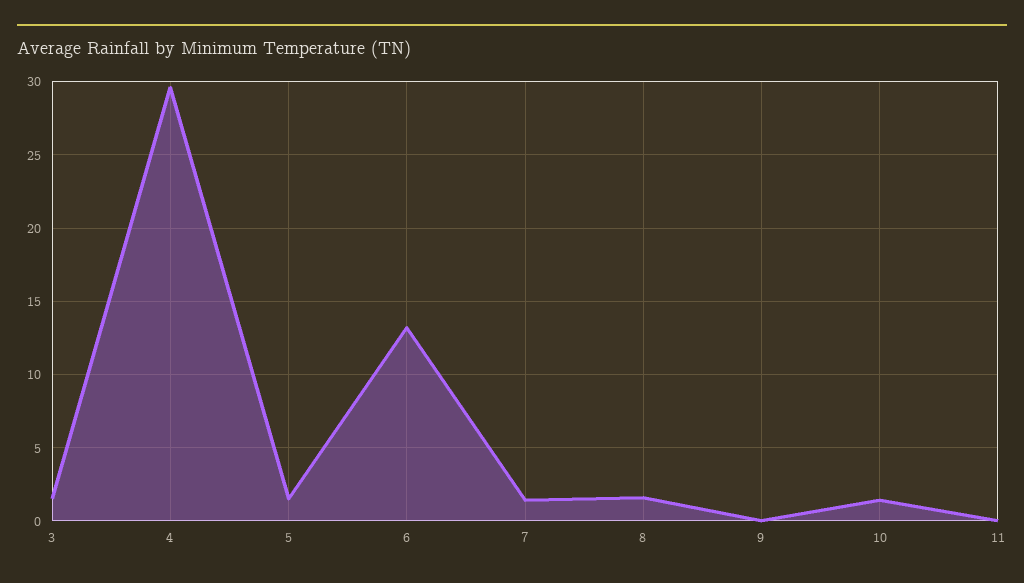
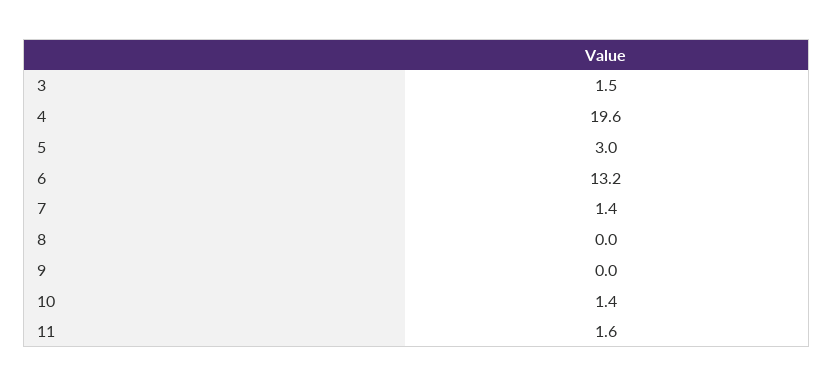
  {
    "3": 1.5,
-   "4": 29.5,
+   "4": 19.6,
-   "5": 1.5,
+   "5": 3,
    "6": 13.2,
    "7": 1.4,
-   "8": 1.5,
+   "8": 0,
    "9": 0,
    "10": 1.4,
-   "11": 0
+   "11": 1.6
  }

